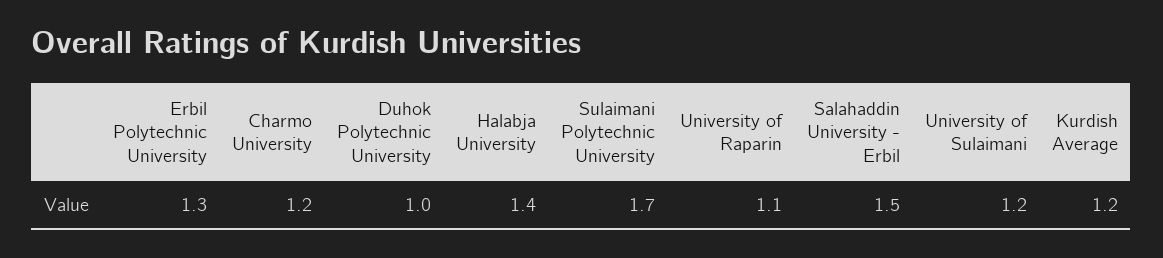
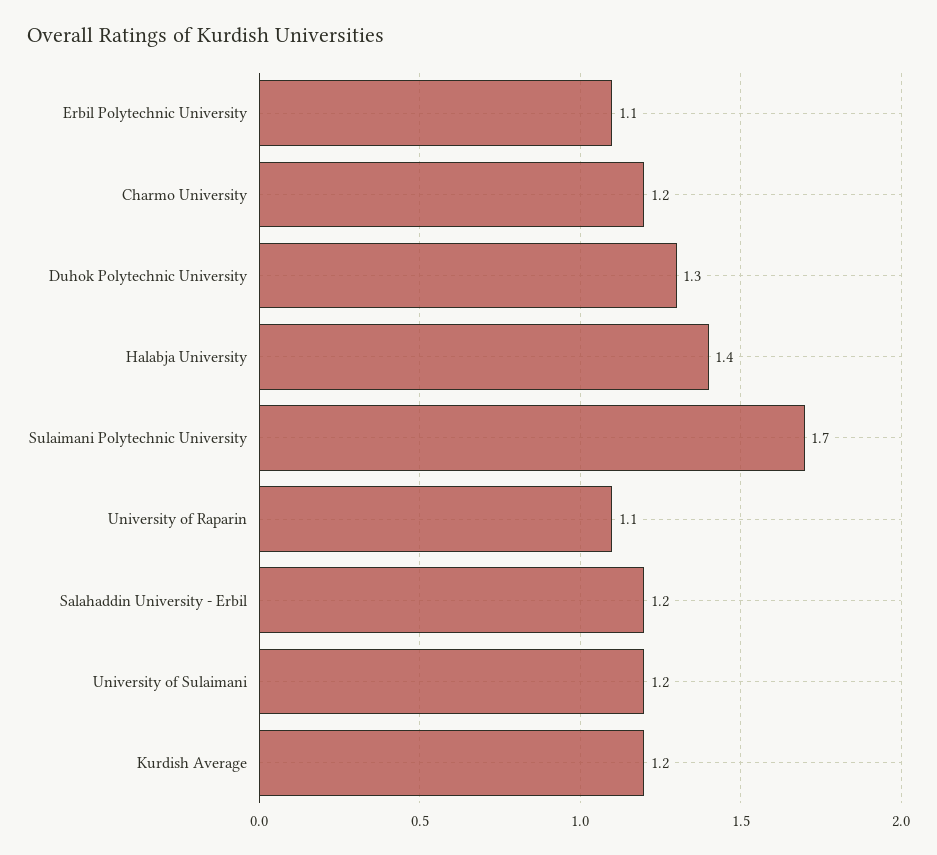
  {
-   "Erbil Polytechnic University": 1.3,
+   "Erbil Polytechnic University": 1.1,
    "Charmo University": 1.2,
-   "Duhok Polytechnic University": 1,
+   "Duhok Polytechnic University": 1.3,
    "Halabja University": 1.4,
    "Sulaimani Polytechnic University": 1.7,
    "University of Raparin": 1.1,
-   "Salahaddin University - Erbil": 1.5,
+   "Salahaddin University - Erbil": 1.2,
    "University of Sulaimani": 1.2,
    "Kurdish Average": 1.2
  }

